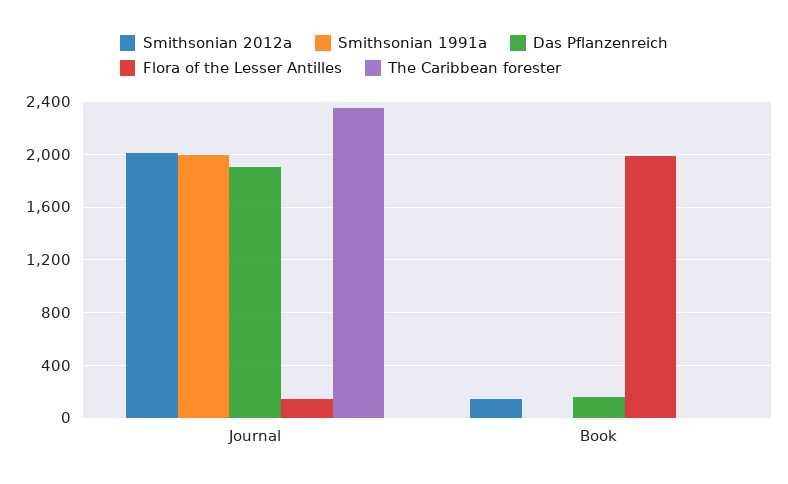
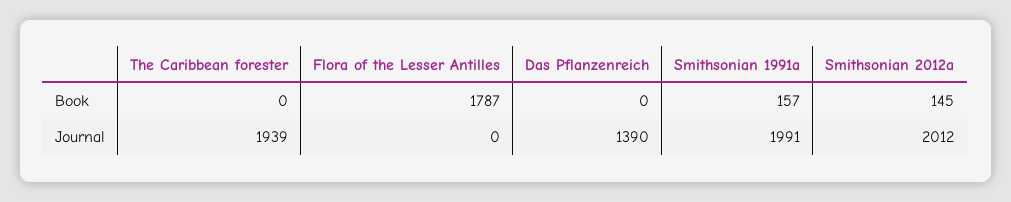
  {
    "Smithsonian 2012a": {
      "Journal": 2012,
      "Book": 145
    },
    "Smithsonian 1991a": {
      "Journal": 1991,
-     "Book": 0
+     "Book": 157
    },
    "Das Pflanzenreich": {
-     "Journal": 1900,
+     "Journal": 1390,
-     "Book": 150
+     "Book": 0
    },
    "Flora of the Lesser Antilles": {
-     "Journal": 150,
+     "Journal": 0,
-     "Book": 2000
+     "Book": 1787
    },
    "The Caribbean forester": {
-     "Journal": 2350,
+     "Journal": 1939,
      "Book": 0
    }
  }

